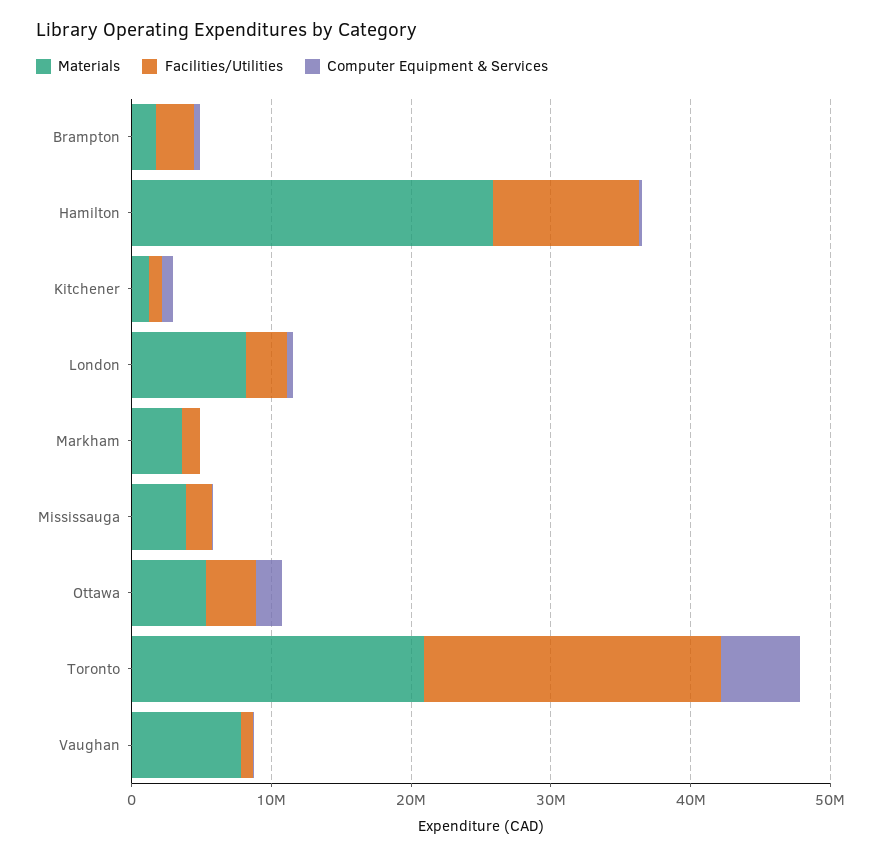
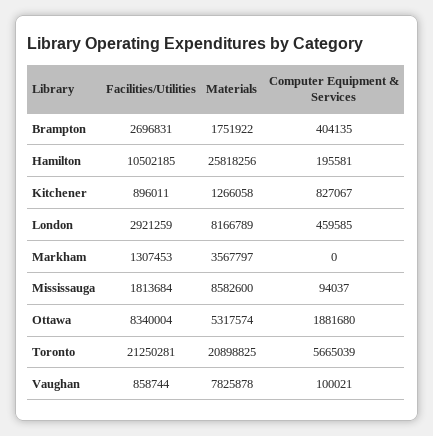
  {
    "Materials": {
      "Brampton": 1751922,
      "Hamilton": 25818256,
      "Kitchener": 1266058,
      "London": 8166789,
      "Markham": 3567797,
-     "Mississauga": 4000000,
+     "Mississauga": 8582600,
      "Ottawa": 5317574,
      "Toronto": 20898825,
      "Vaughan": 7825878
    },
    "Facilities/Utilities": {
      "Brampton": 2696831,
      "Hamilton": 10502185,
      "Kitchener": 896011,
      "London": 2921259,
      "Markham": 1307453,
      "Mississauga": 1813684,
-     "Ottawa": 4000000,
+     "Ottawa": 8340004,
      "Toronto": 21250281,
      "Vaughan": 858744
    },
    "Computer Equipment & Services": {
      "Brampton": 404135,
      "Hamilton": 195581,
      "Kitchener": 827067,
      "London": 459585,
      "Markham": 0,
      "Mississauga": 94037,
      "Ottawa": 1881680,
      "Toronto": 5665039,
      "Vaughan": 100021
    }
  }

